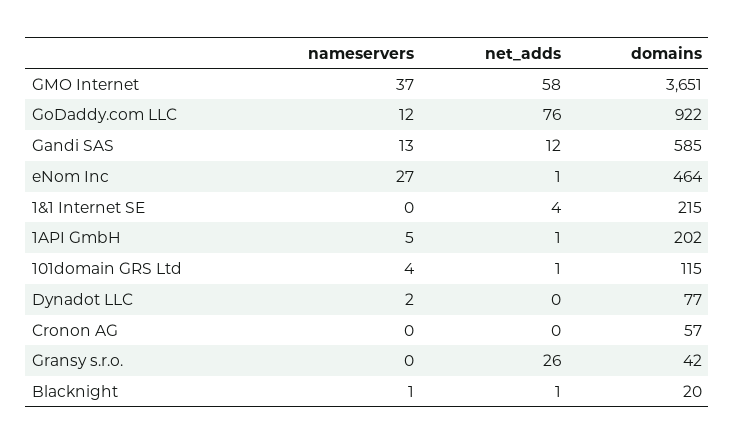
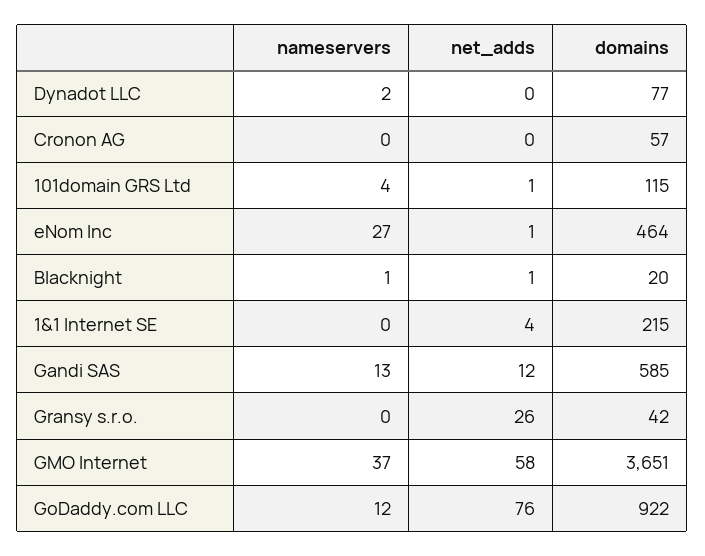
  {
    "nameservers": {
      "GMO Internet": 37,
      "GoDaddy.com LLC": 12,
      "Gandi SAS": 13,
      "eNom Inc": 27,
      "1&1 Internet SE": 0,
-     "1API GmbH": 5,
      "101domain GRS Ltd": 4,
      "Dynadot LLC": 2,
      "Cronon AG": 0,
      "Gransy s.r.o.": 0,
      "Blacknight": 1
    },
    "net_adds": {
      "GMO Internet": 58,
      "GoDaddy.com LLC": 76,
      "Gandi SAS": 12,
      "eNom Inc": 1,
      "1&1 Internet SE": 4,
-     "1API GmbH": 1,
      "101domain GRS Ltd": 1,
      "Dynadot LLC": 0,
      "Cronon AG": 0,
      "Gransy s.r.o.": 26,
      "Blacknight": 1
    },
    "domains": {
      "GMO Internet": 3651,
      "GoDaddy.com LLC": 922,
      "Gandi SAS": 585,
      "eNom Inc": 464,
      "1&1 Internet SE": 215,
-     "1API GmbH": 202,
      "101domain GRS Ltd": 115,
      "Dynadot LLC": 77,
      "Cronon AG": 57,
      "Gransy s.r.o.": 42,
      "Blacknight": 20
    }
  }

